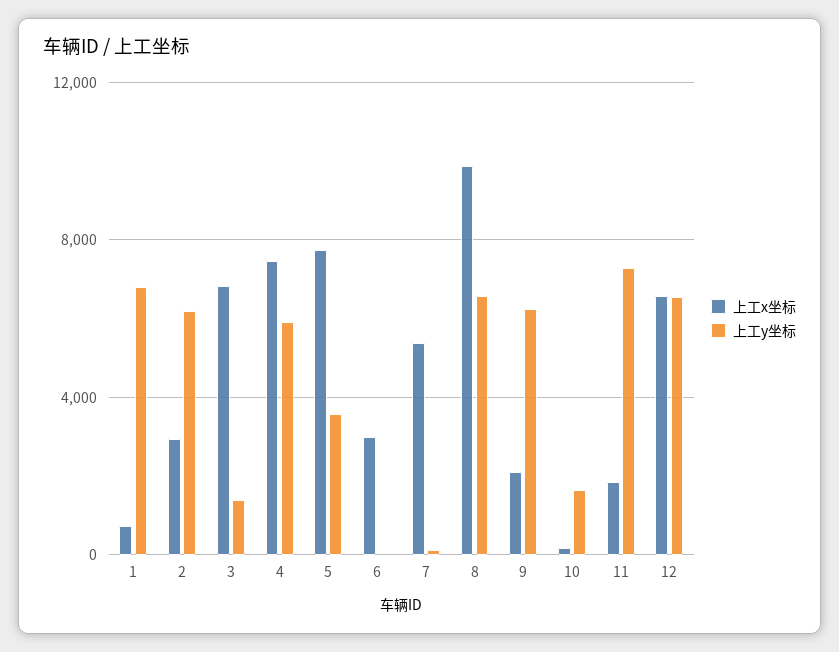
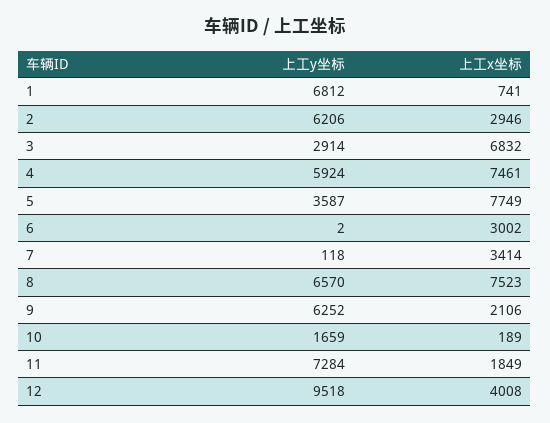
  {
    "上工x坐标": {
      "1": 741,
      "2": 2946,
      "3": 6832,
      "4": 7461,
      "5": 7749,
      "6": 3002,
-     "7": 5500,
+     "7": 3414,
-     "8": 10000,
+     "8": 7523,
      "9": 2106,
      "10": 189,
      "11": 1849,
-     "12": 6500
+     "12": 4008
    },
    "上工y坐标": {
      "1": 6812,
      "2": 6206,
-     "3": 1500,
+     "3": 2914,
      "4": 5924,
      "5": 3587,
      "6": 2,
      "7": 118,
      "8": 6570,
      "9": 6252,
      "10": 1659,
      "11": 7284,
-     "12": 6500
+     "12": 9518
    }
  }

